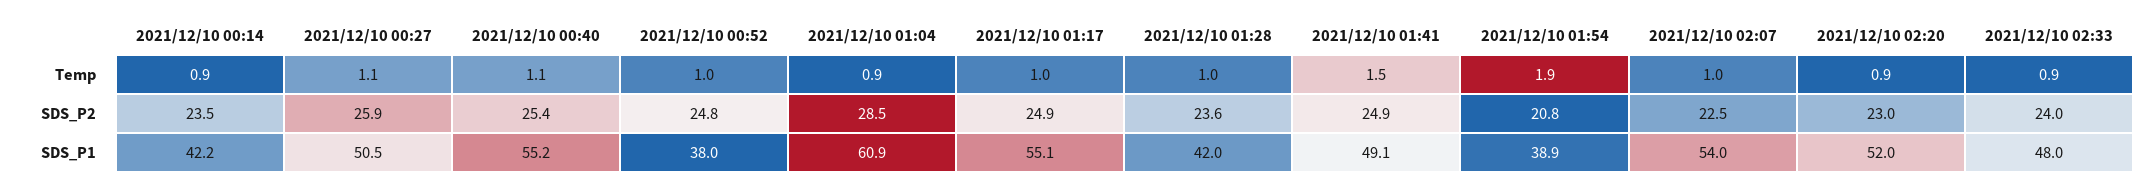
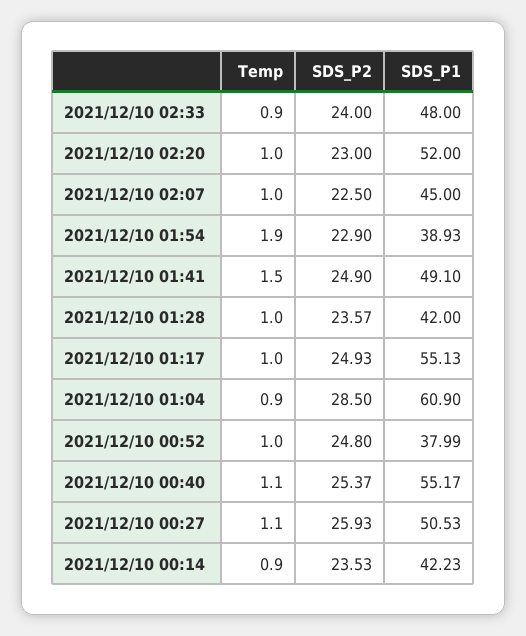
  {
    "2021/12/10 00:14": {
      "Temp": 0.9,
      "SDS_P2": 23.53,
      "SDS_P1": 42.23
    },
    "2021/12/10 00:27": {
      "Temp": 1.1,
      "SDS_P2": 25.93,
      "SDS_P1": 50.53
    },
    "2021/12/10 00:40": {
      "Temp": 1.1,
      "SDS_P2": 25.37,
      "SDS_P1": 55.17
    },
    "2021/12/10 00:52": {
      "Temp": 1,
      "SDS_P2": 24.8,
      "SDS_P1": 37.99
    },
    "2021/12/10 01:04": {
      "Temp": 0.9,
      "SDS_P2": 28.5,
      "SDS_P1": 60.9
    },
    "2021/12/10 01:17": {
      "Temp": 1,
      "SDS_P2": 24.93,
      "SDS_P1": 55.13
    },
    "2021/12/10 01:28": {
      "Temp": 1,
      "SDS_P2": 23.57,
      "SDS_P1": 42
    },
    "2021/12/10 01:41": {
      "Temp": 1.5,
      "SDS_P2": 24.9,
      "SDS_P1": 49.1
    },
    "2021/12/10 01:54": {
      "Temp": 1.9,
-     "SDS_P2": 20.8,
+     "SDS_P2": 22.9,
      "SDS_P1": 38.93
    },
    "2021/12/10 02:07": {
      "Temp": 1,
      "SDS_P2": 22.5,
-     "SDS_P1": 54
+     "SDS_P1": 45
    },
    "2021/12/10 02:20": {
-     "Temp": 0.9,
+     "Temp": 1,
      "SDS_P2": 23,
      "SDS_P1": 52
    },
    "2021/12/10 02:33": {
      "Temp": 0.9,
      "SDS_P2": 24,
      "SDS_P1": 48
    }
  }

